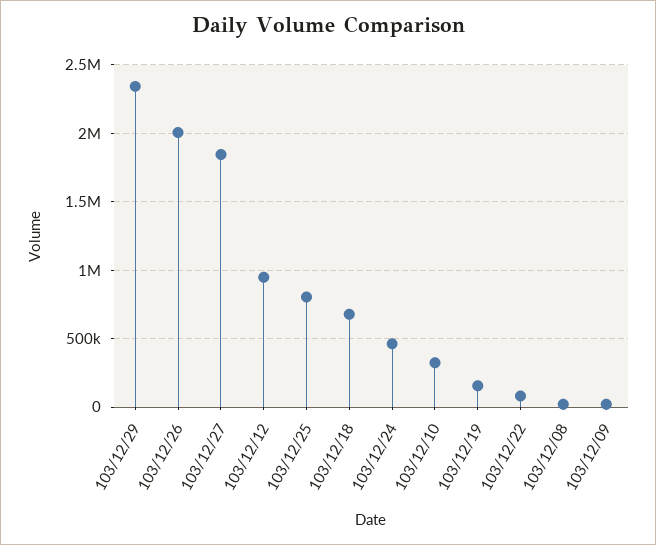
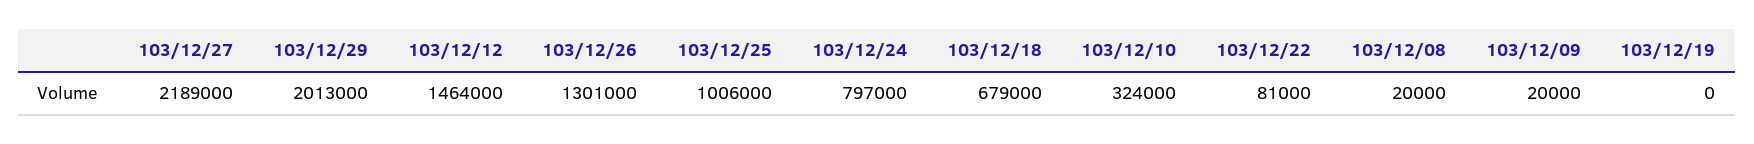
  {
-   "103/12/29": 2350000,
+   "103/12/29": 2013000,
-   "103/12/26": 2000000,
+   "103/12/26": 1301000,
-   "103/12/27": 1850000,
+   "103/12/27": 2189000,
-   "103/12/12": 950000,
+   "103/12/12": 1464000,
-   "103/12/25": 800000,
+   "103/12/25": 1006000,
    "103/12/18": 679000,
-   "103/12/24": 450000,
+   "103/12/24": 797000,
    "103/12/10": 324000,
-   "103/12/19": 150000,
+   "103/12/19": 0,
    "103/12/22": 81000,
    "103/12/08": 20000,
    "103/12/09": 20000
  }

